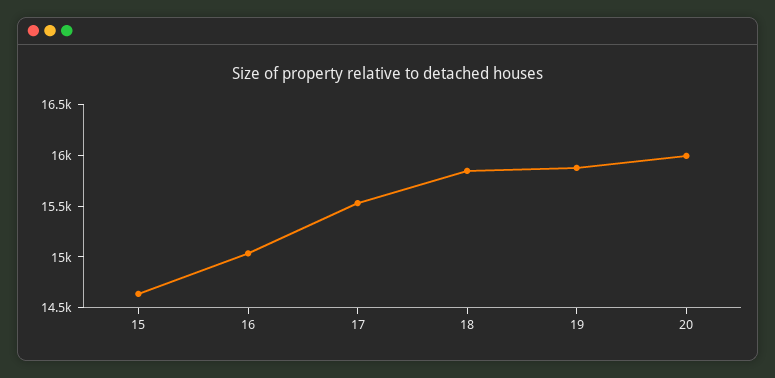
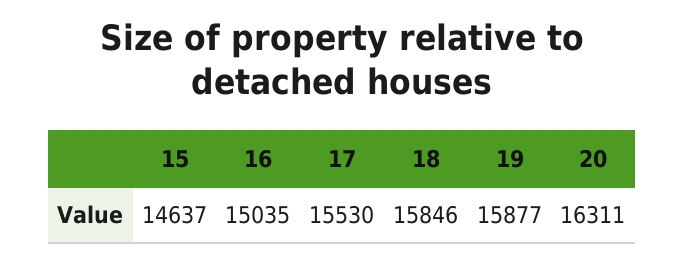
  {
    "15": 14637,
    "16": 15035,
    "17": 15530,
    "18": 15846,
    "19": 15877,
-   "20": 16000
+   "20": 16311
  }

